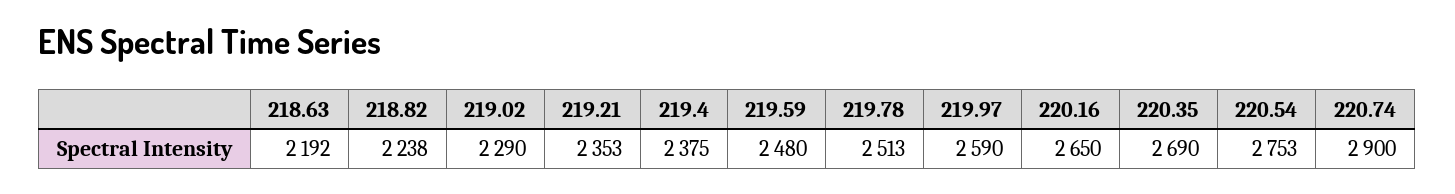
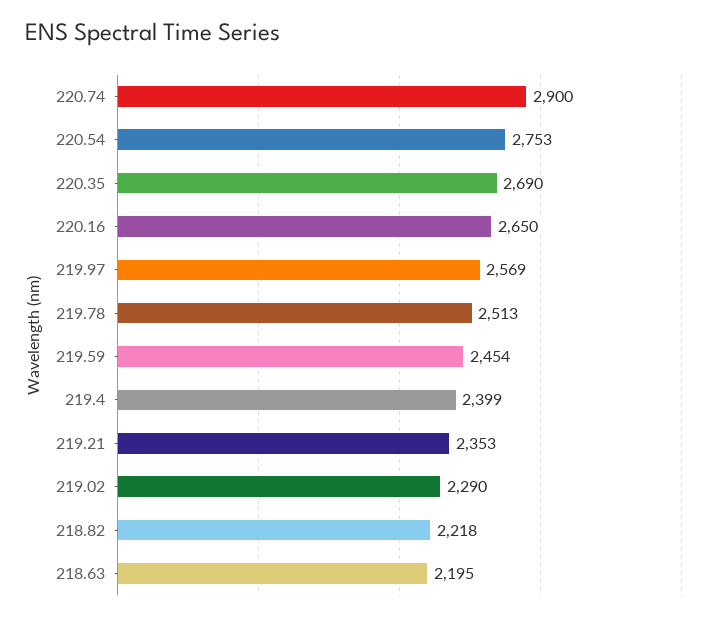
  {
-   "218.63": 2192,
+   "218.63": 2195,
-   "218.82": 2238,
+   "218.82": 2218,
    "219.02": 2290,
    "219.21": 2353,
-   "219.4": 2375,
+   "219.4": 2399,
-   "219.59": 2480,
+   "219.59": 2454,
    "219.78": 2513,
-   "219.97": 2590,
+   "219.97": 2569,
    "220.16": 2650,
    "220.35": 2690,
    "220.54": 2753,
    "220.74": 2900
  }

